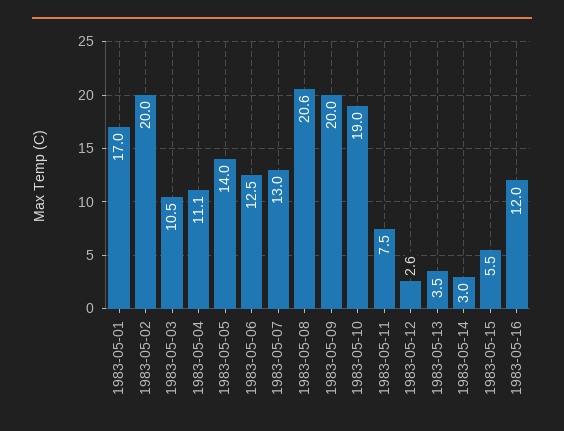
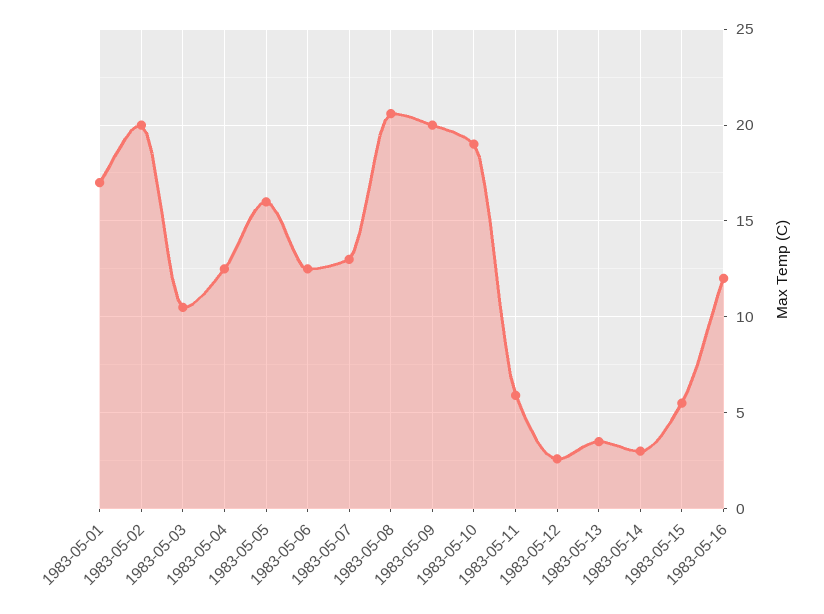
  {
    "1983-05-01": 17,
    "1983-05-02": 20,
    "1983-05-03": 10.5,
-   "1983-05-04": 11.1,
+   "1983-05-04": 12.5,
-   "1983-05-05": 14,
+   "1983-05-05": 16,
    "1983-05-06": 12.5,
    "1983-05-07": 13,
    "1983-05-08": 20.6,
    "1983-05-09": 20,
    "1983-05-10": 19,
-   "1983-05-11": 7.5,
+   "1983-05-11": 6,
    "1983-05-12": 2.6,
    "1983-05-13": 3.5,
    "1983-05-14": 3,
    "1983-05-15": 5.5,
    "1983-05-16": 12
  }

